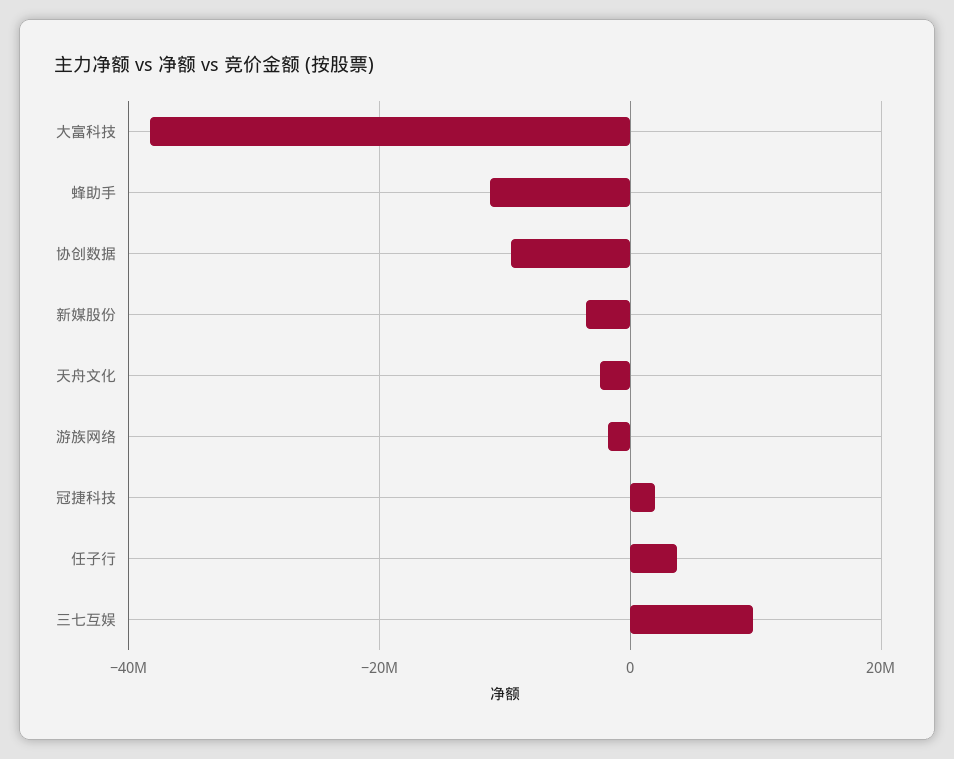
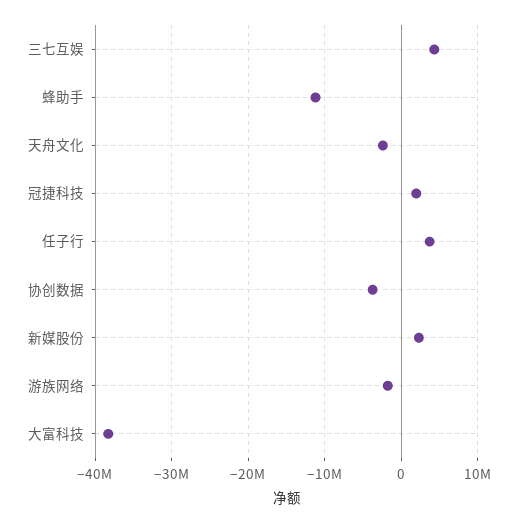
  {
    "大富科技": -38000000,
    "蜂助手": -11000000,
-   "协创数据": -10000000,
+   "协创数据": -4000000,
-   "新媒股份": -4000000,
+   "新媒股份": 2000000,
    "天舟文化": -2000000,
    "游族网络": -2000000,
    "冠捷科技": 2000000,
    "任子行": 4000000,
-   "三七互娱": 10000000
+   "三七互娱": 4000000
  }

